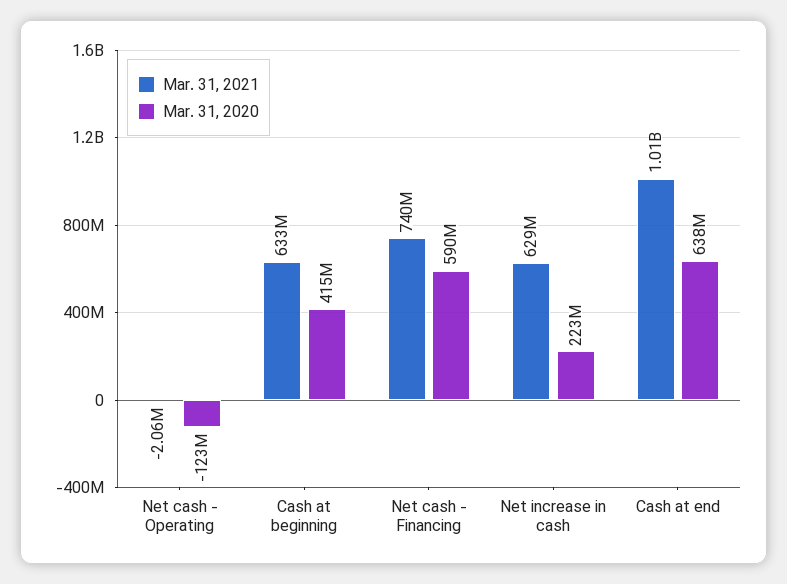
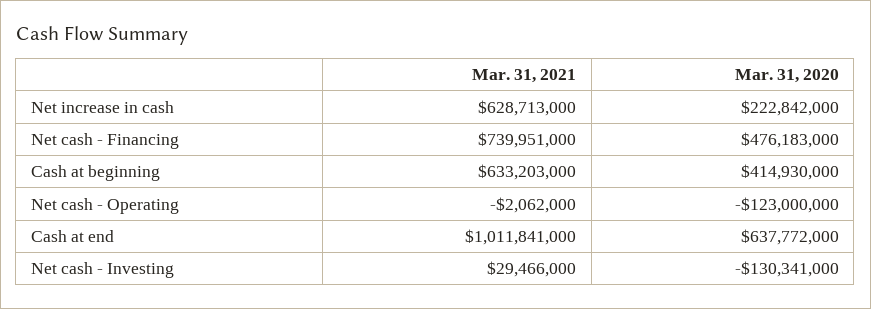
  {
    "Mar. 31, 2021": {
      "Net cash - Operating": -2062000,
      "Cash at beginning": 633203000,
      "Net cash - Financing": 739951000,
      "Net increase in cash": 628713000,
-     "Cash at end": 1011841000
+     "Cash at end": 1011841000,
+     "Net cash - Investing": 29466000
    },
    "Mar. 31, 2020": {
      "Net cash - Operating": -123000000,
      "Cash at beginning": 414930000,
-     "Net cash - Financing": 590000000,
+     "Net cash - Financing": 476183000,
      "Net increase in cash": 222842000,
-     "Cash at end": 637772000
+     "Cash at end": 637772000,
+     "Net cash - Investing": -130341000
    }
  }

